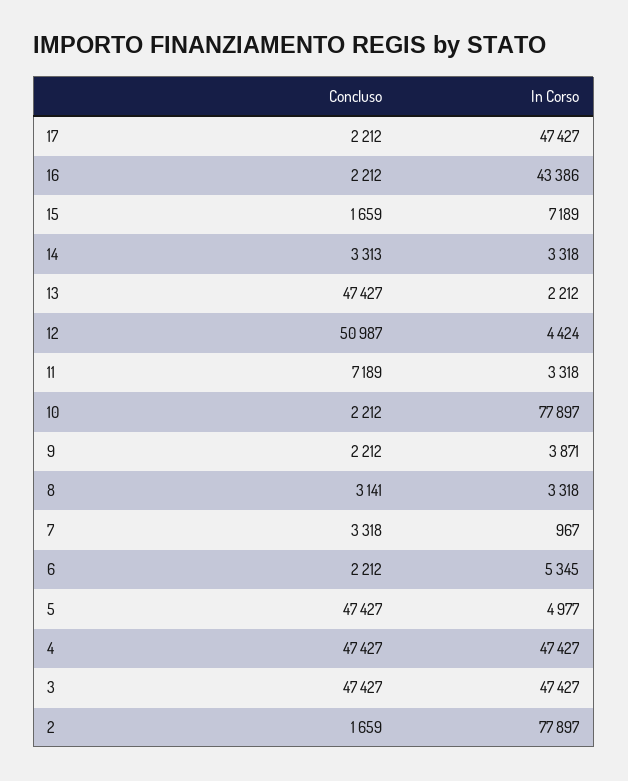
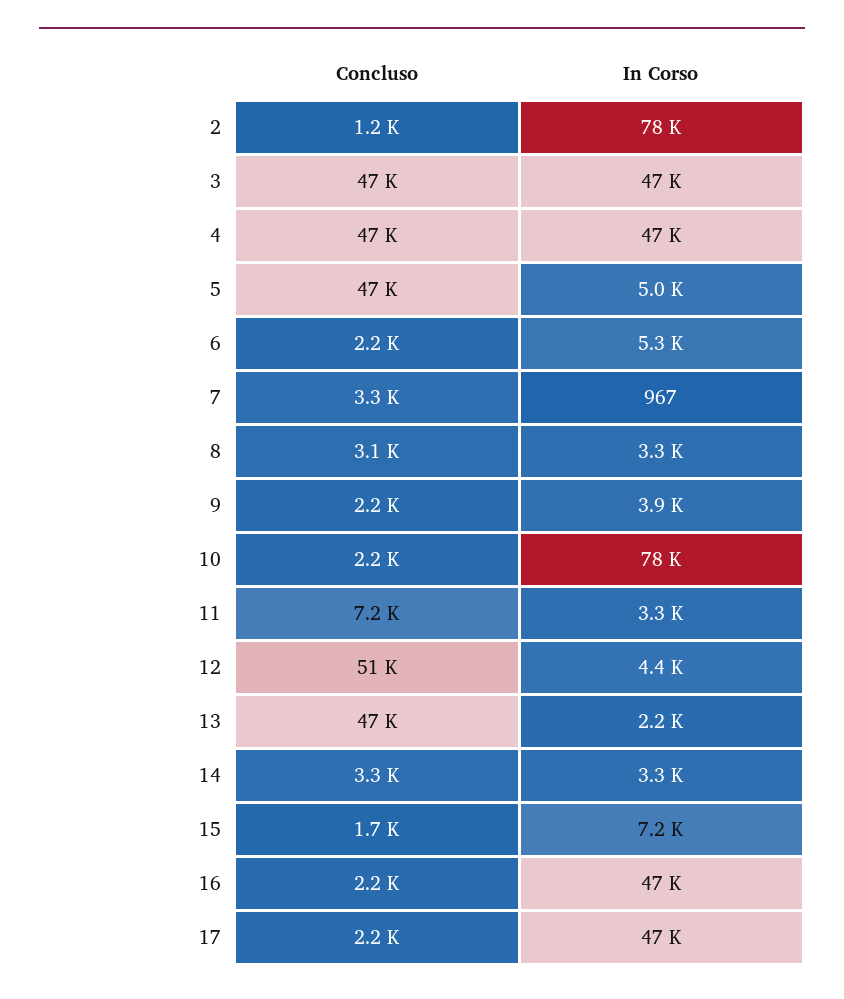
  {
    "Concluso": {
      "17": 2212,
      "16": 2212,
      "15": 1659,
      "14": 3313,
      "13": 47427,
      "12": 50987,
      "11": 7189,
      "10": 2212,
      "9": 2212,
      "8": 3141,
      "7": 3318,
      "6": 2212,
      "5": 47427,
      "4": 47427,
      "3": 47427,
-     "2": 1659
+     "2": 1200
    },
    "In Corso": {
      "17": 47427,
-     "16": 43386,
+     "16": 47000,
      "15": 7189,
      "14": 3318,
      "13": 2212,
      "12": 4424,
      "11": 3318,
      "10": 77897,
      "9": 3871,
      "8": 3318,
      "7": 967,
      "6": 5345,
      "5": 4977,
      "4": 47427,
      "3": 47427,
      "2": 77897
    }
  }

